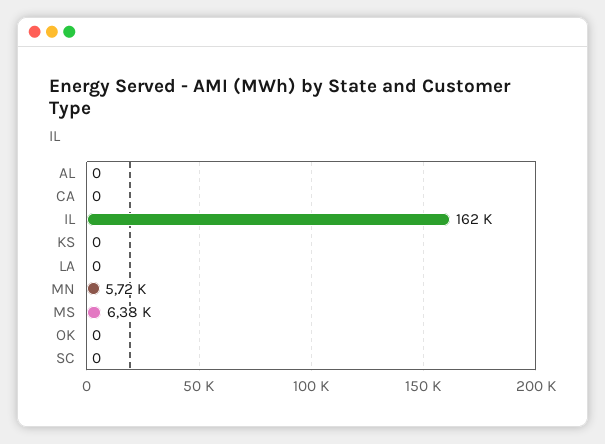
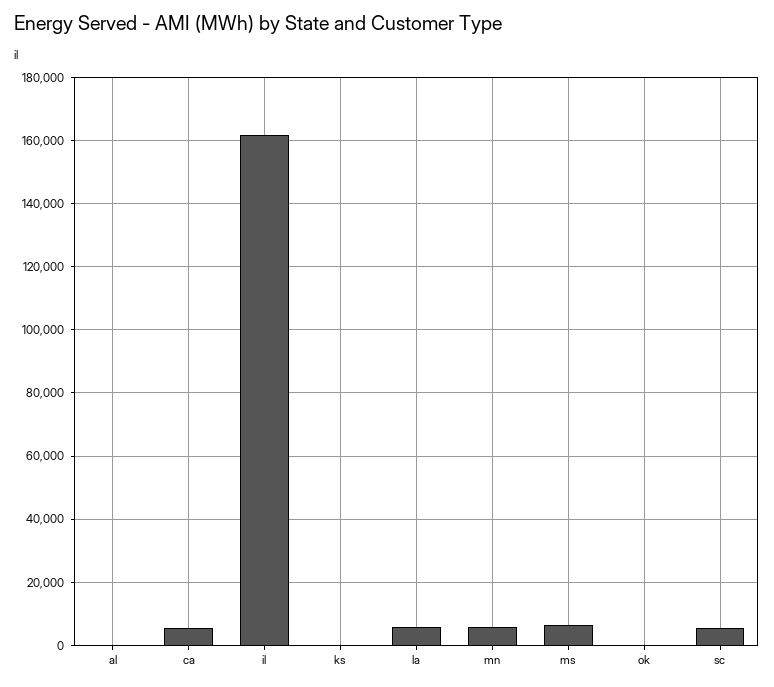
  {
    "AL": 0,
-   "CA": 0,
+   "CA": 6000,
    "IL": 162000,
    "KS": 0,
-   "LA": 0,
+   "LA": 6000,
    "MN": 5720,
    "MS": 6380,
    "OK": 0,
-   "SC": 0
+   "SC": 6000
  }

